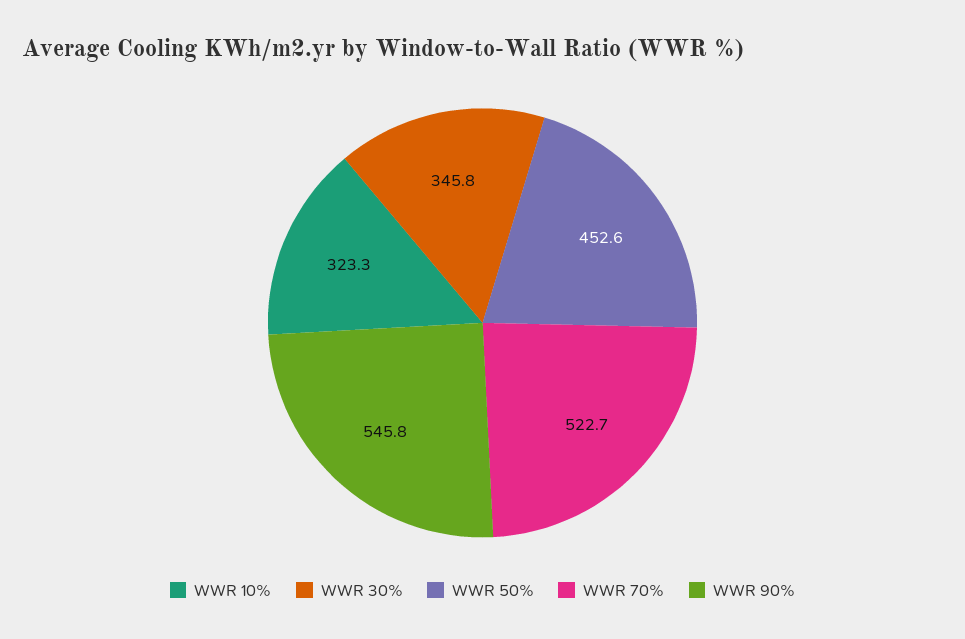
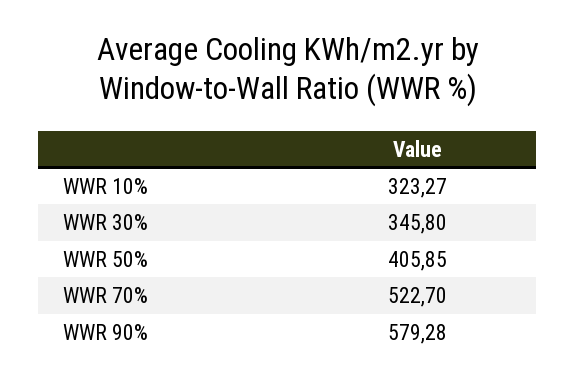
  {
    "WWR 10%": 323.27,
    "WWR 30%": 345.8,
-   "WWR 50%": 452.6,
+   "WWR 50%": 405.85,
    "WWR 70%": 522.7,
-   "WWR 90%": 545.8
+   "WWR 90%": 579.28
  }

